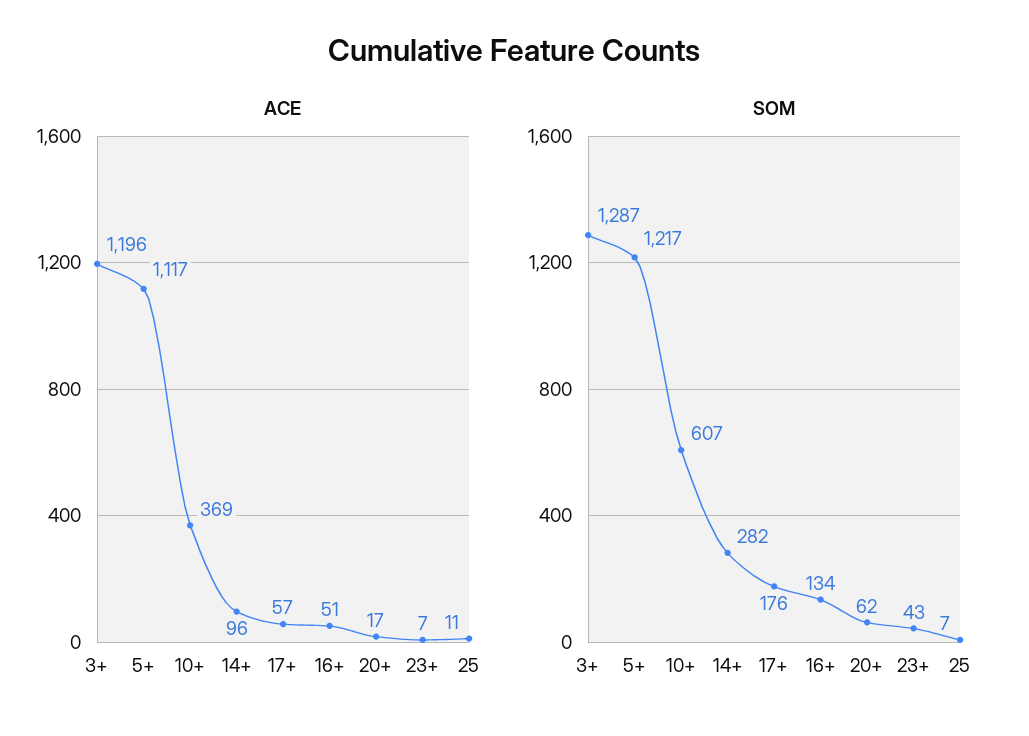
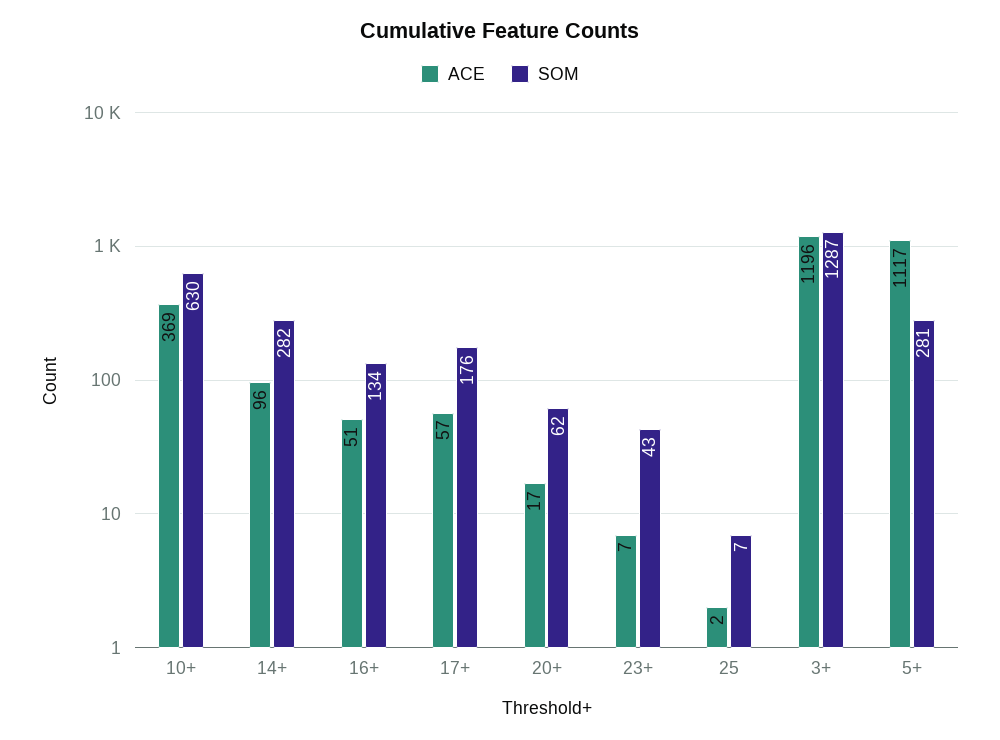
  {
    "ACE": {
      "3+": 1196,
      "5+": 1117,
      "10+": 369,
      "14+": 96,
      "17+": 57,
      "16+": 51,
      "20+": 17,
      "23+": 7,
-     "25": 11
+     "25": 2
    },
    "SOM": {
      "3+": 1287,
-     "5+": 1217,
+     "5+": 281,
-     "10+": 607,
+     "10+": 630,
      "14+": 282,
      "17+": 176,
      "16+": 134,
      "20+": 62,
      "23+": 43,
      "25": 7
    }
  }

